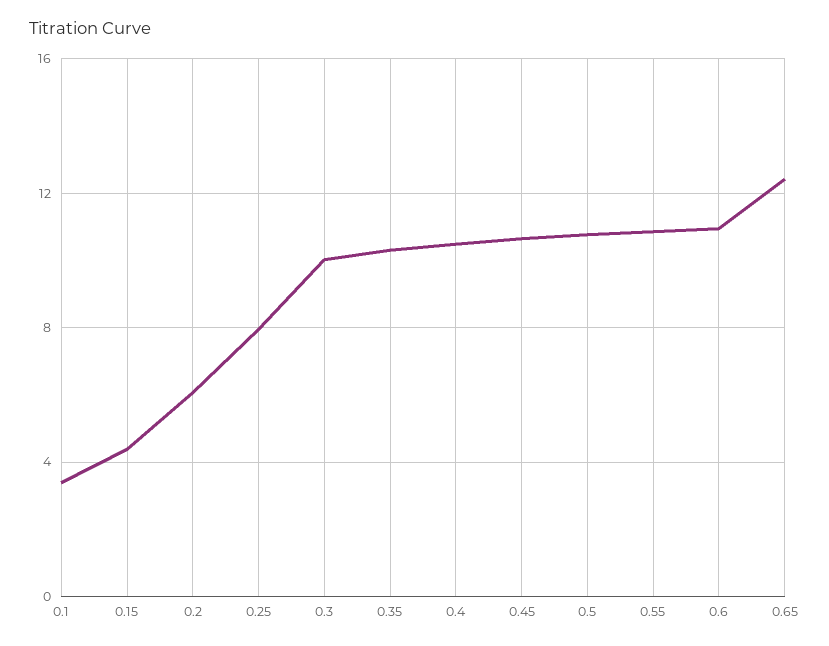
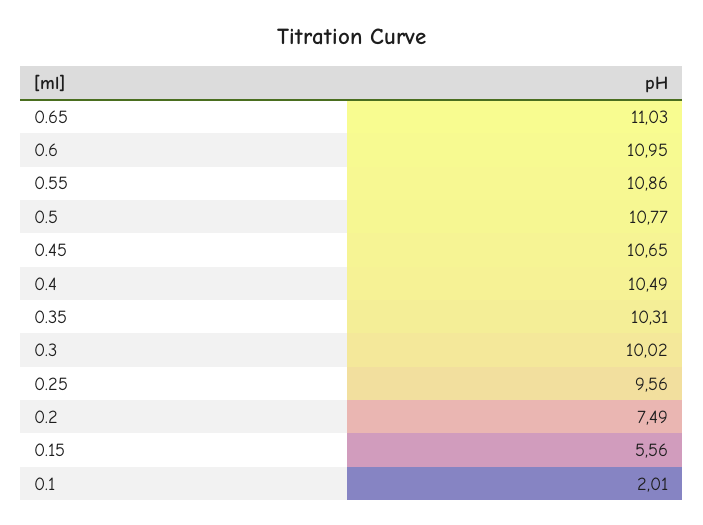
  {
-   "0.1": 3.5,
+   "0.1": 2.01,
-   "0.15": 4.5,
+   "0.15": 5.56,
-   "0.2": 6,
+   "0.2": 7.49,
-   "0.25": 8,
+   "0.25": 9.56,
    "0.3": 10.02,
    "0.35": 10.31,
    "0.4": 10.49,
    "0.45": 10.65,
    "0.5": 10.77,
    "0.55": 10.86,
    "0.6": 10.95,
-   "0.65": 12.5
+   "0.65": 11.03
  }

